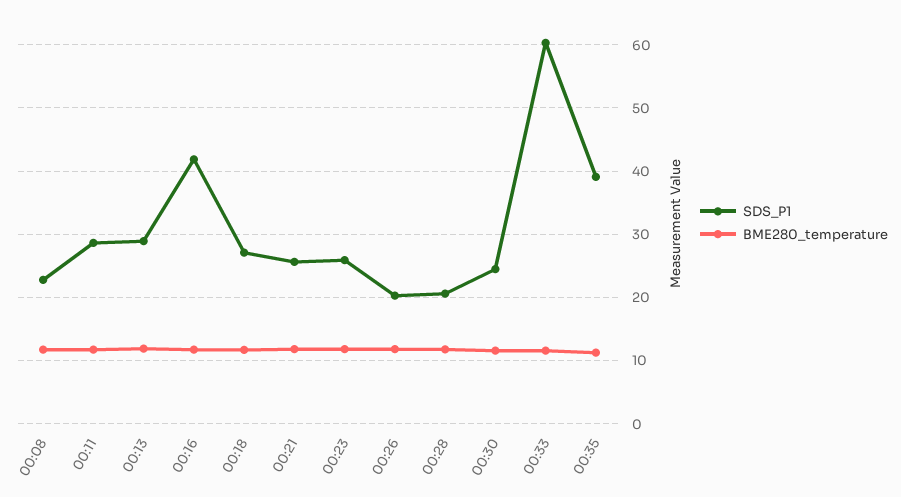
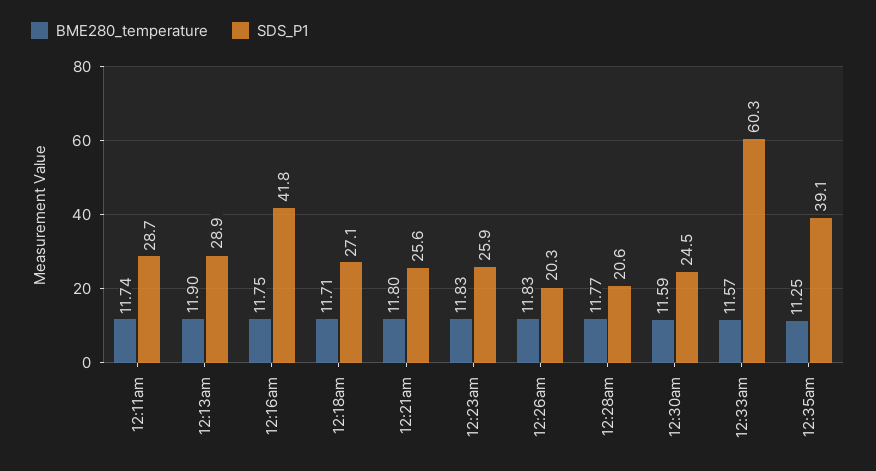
  {
    "SDS_P1": {
-     "00:08": 23,
      "00:11": 28.7,
      "00:13": 28.9,
      "00:16": 41.8,
      "00:18": 27.1,
      "00:21": 25.6,
      "00:23": 25.9,
      "00:26": 20.3,
      "00:28": 20.6,
      "00:30": 24.5,
      "00:33": 60.3,
      "00:35": 39.1
    },
    "BME280_temperature": {
-     "00:08": 12,
      "00:11": 11.74,
      "00:13": 11.9,
      "00:16": 11.75,
      "00:18": 11.71,
      "00:21": 11.8,
      "00:23": 11.83,
      "00:26": 11.83,
      "00:28": 11.77,
      "00:30": 11.59,
      "00:33": 11.57,
      "00:35": 11.25
    }
  }

